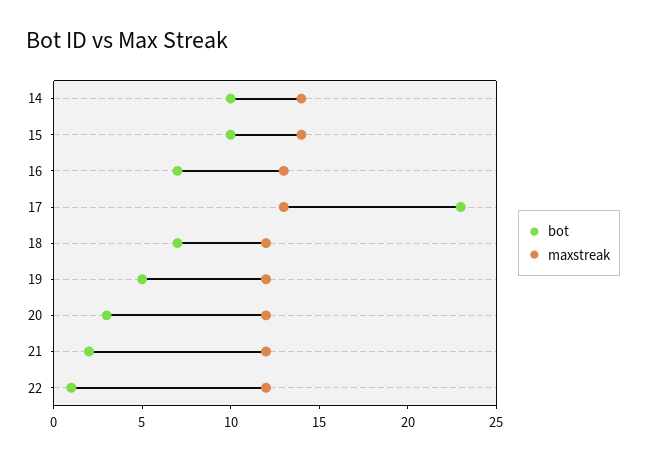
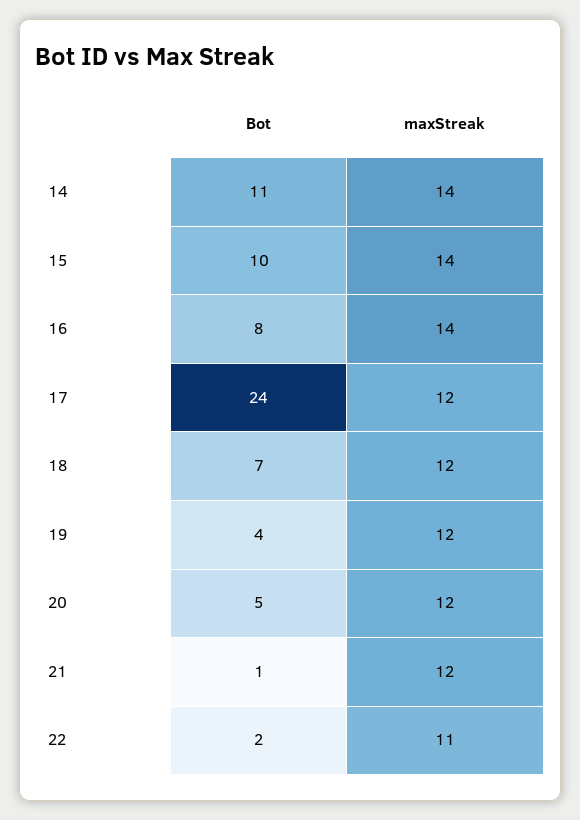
  {
    "bot": {
-     "14": 10,
+     "14": 11,
      "15": 10,
-     "16": 7,
+     "16": 8,
-     "17": 23,
+     "17": 24,
      "18": 7,
-     "19": 5,
+     "19": 4,
-     "20": 3,
+     "20": 5,
-     "21": 2,
+     "21": 1,
-     "22": 1
+     "22": 2
    },
    "maxstreak": {
      "14": 14,
      "15": 14,
-     "16": 13,
+     "16": 14,
-     "17": 13,
+     "17": 12,
      "18": 12,
      "19": 12,
      "20": 12,
      "21": 12,
-     "22": 12
+     "22": 11
    }
  }

